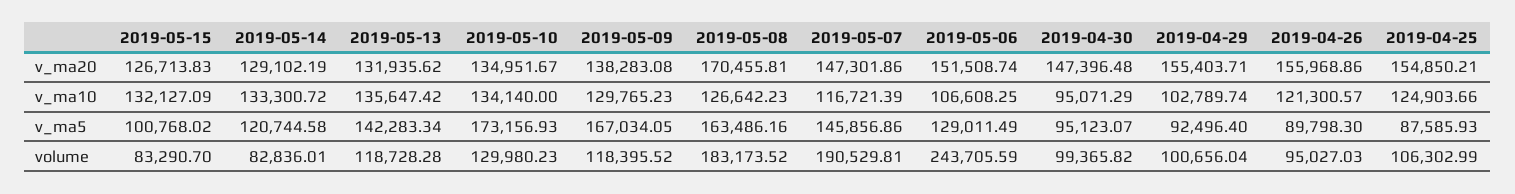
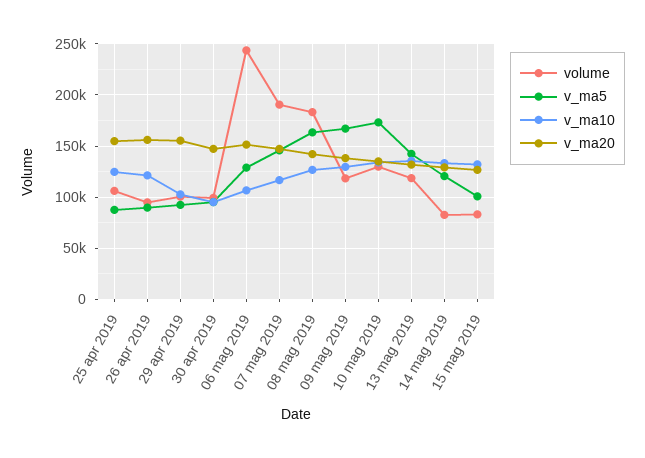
  {
    "v_ma20": {
      "2019-05-15": 126713.83,
      "2019-05-14": 129102.19,
      "2019-05-13": 131935.62,
      "2019-05-10": 134951.67,
      "2019-05-09": 138283.08,
-     "2019-05-08": 170455.81,
+     "2019-05-08": 140000,
      "2019-05-07": 147301.86,
      "2019-05-06": 151508.74,
      "2019-04-30": 147396.48,
      "2019-04-29": 155403.71,
      "2019-04-26": 155968.86,
      "2019-04-25": 154850.21
    },
    "v_ma10": {
      "2019-05-15": 132127.09,
      "2019-05-14": 133300.72,
      "2019-05-13": 135647.42,
      "2019-05-10": 134140,
      "2019-05-09": 129765.23,
      "2019-05-08": 126642.23,
      "2019-05-07": 116721.39,
      "2019-05-06": 106608.25,
      "2019-04-30": 95071.29,
      "2019-04-29": 102789.74,
      "2019-04-26": 121300.57,
      "2019-04-25": 124903.66
    },
    "v_ma5": {
      "2019-05-15": 100768.02,
      "2019-05-14": 120744.58,
      "2019-05-13": 142283.34,
      "2019-05-10": 173156.93,
      "2019-05-09": 167034.05,
      "2019-05-08": 163486.16,
      "2019-05-07": 145856.86,
      "2019-05-06": 129011.49,
      "2019-04-30": 95123.07,
      "2019-04-29": 92496.4,
      "2019-04-26": 89798.3,
      "2019-04-25": 87585.93
    },
    "volume": {
      "2019-05-15": 83290.7,
      "2019-05-14": 82836.01,
      "2019-05-13": 118728.28,
      "2019-05-10": 129980.23,
      "2019-05-09": 118395.52,
      "2019-05-08": 183173.52,
      "2019-05-07": 190529.81,
      "2019-05-06": 243705.59,
      "2019-04-30": 99365.82,
      "2019-04-29": 100656.04,
      "2019-04-26": 95027.03,
      "2019-04-25": 106302.99
    }
  }

